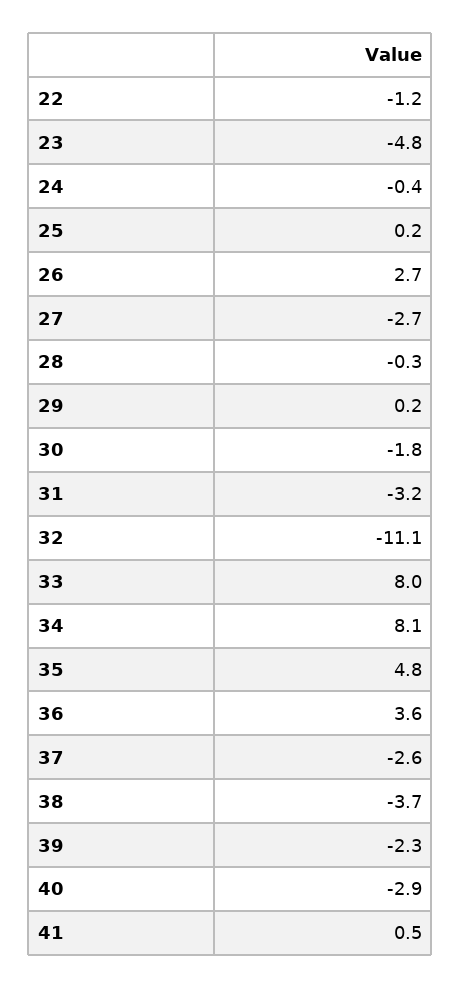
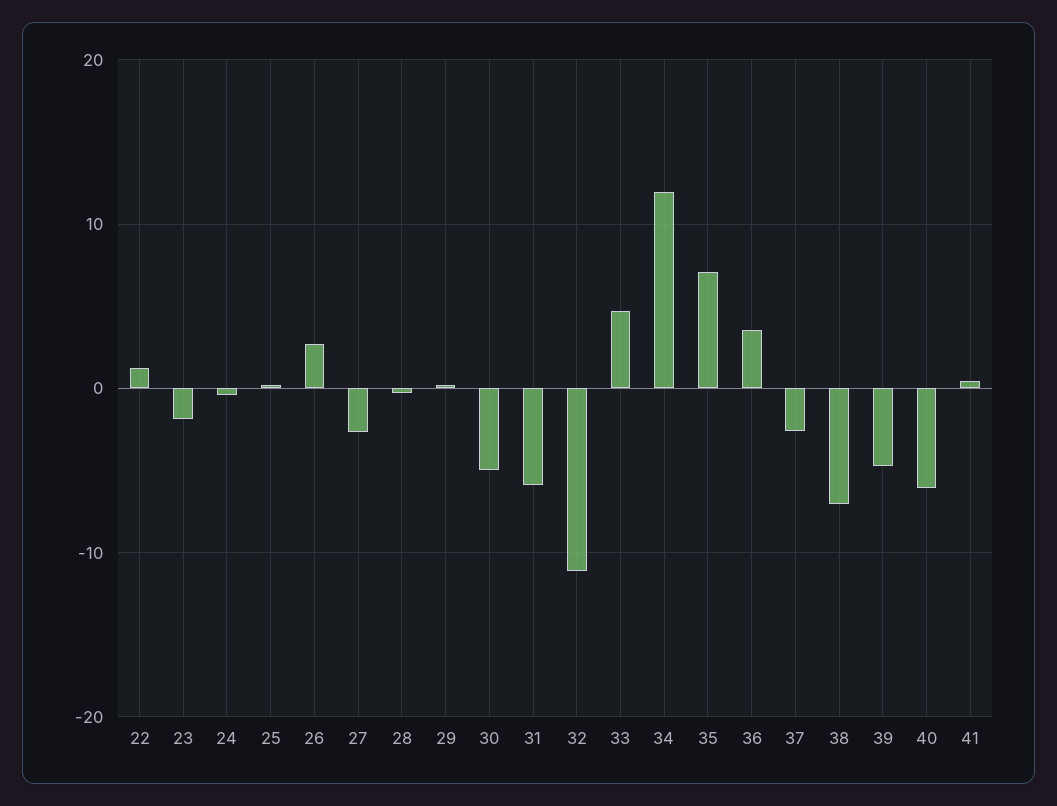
  {
-   "22": -1.2,
+   "22": 1,
-   "23": -4.8,
+   "23": -2,
    "24": -0.4,
    "25": 0.2,
    "26": 2.7,
    "27": -2.7,
    "28": -0.3,
    "29": 0.2,
-   "30": -1.8,
+   "30": -5,
-   "31": -3.2,
+   "31": -6,
    "32": -11.1,
-   "33": 8,
+   "33": 5,
-   "34": 8.1,
+   "34": 12,
-   "35": 4.8,
+   "35": 7,
    "36": 3.6,
    "37": -2.6,
-   "38": -3.7,
+   "38": -7,
-   "39": -2.3,
+   "39": -5,
-   "40": -2.9,
+   "40": -6,
    "41": 0.5
  }

